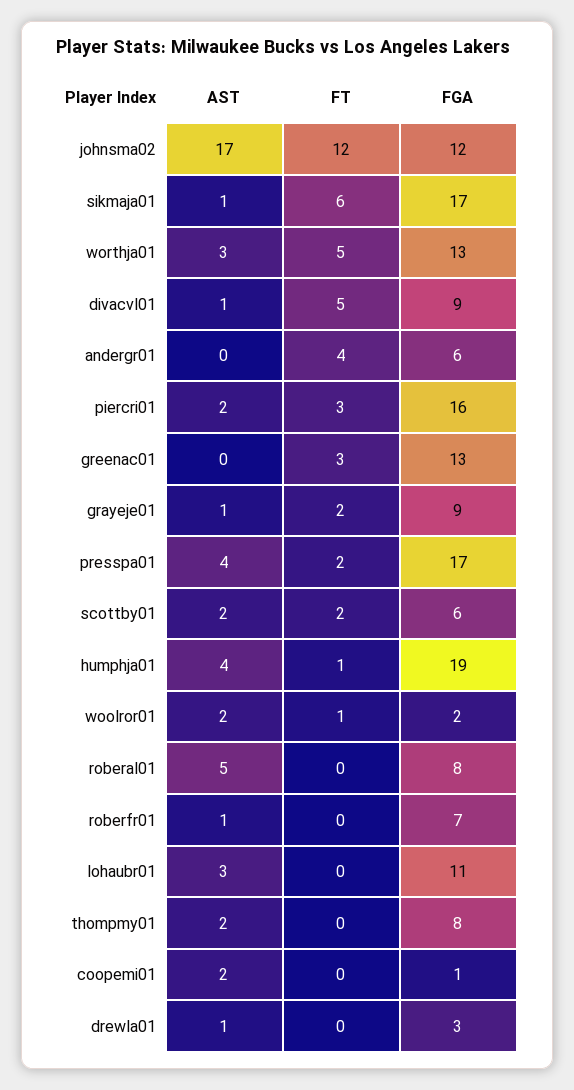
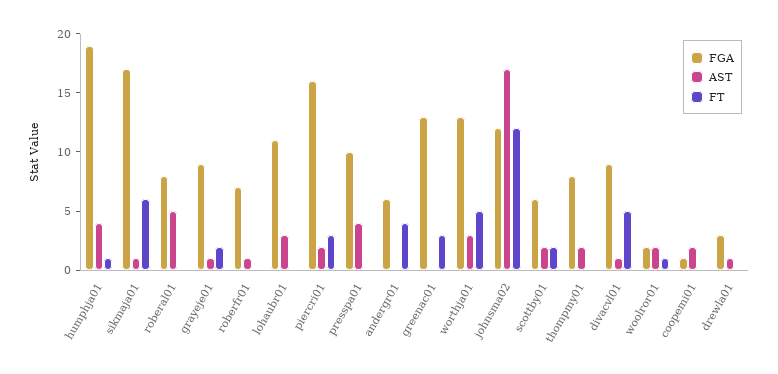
  {
    "AST": {
      "johnsma02": 17,
      "sikmaja01": 1,
      "worthja01": 3,
      "divacvl01": 1,
      "andergr01": 0,
      "piercri01": 2,
      "greenac01": 0,
      "grayeje01": 1,
      "presspa01": 4,
      "scottby01": 2,
      "humphja01": 4,
      "woolror01": 2,
      "roberal01": 5,
      "roberfr01": 1,
      "lohaubr01": 3,
      "thompmy01": 2,
      "coopemi01": 2,
      "drewla01": 1
    },
    "FT": {
      "johnsma02": 12,
      "sikmaja01": 6,
      "worthja01": 5,
      "divacvl01": 5,
      "andergr01": 4,
      "piercri01": 3,
      "greenac01": 3,
      "grayeje01": 2,
-     "presspa01": 2,
+     "presspa01": 0,
      "scottby01": 2,
      "humphja01": 1,
      "woolror01": 1,
      "roberal01": 0,
      "roberfr01": 0,
      "lohaubr01": 0,
      "thompmy01": 0,
      "coopemi01": 0,
      "drewla01": 0
    },
    "FGA": {
      "johnsma02": 12,
      "sikmaja01": 17,
      "worthja01": 13,
      "divacvl01": 9,
      "andergr01": 6,
      "piercri01": 16,
      "greenac01": 13,
      "grayeje01": 9,
-     "presspa01": 17,
+     "presspa01": 10,
      "scottby01": 6,
      "humphja01": 19,
      "woolror01": 2,
      "roberal01": 8,
      "roberfr01": 7,
      "lohaubr01": 11,
      "thompmy01": 8,
      "coopemi01": 1,
      "drewla01": 3
    }
  }

